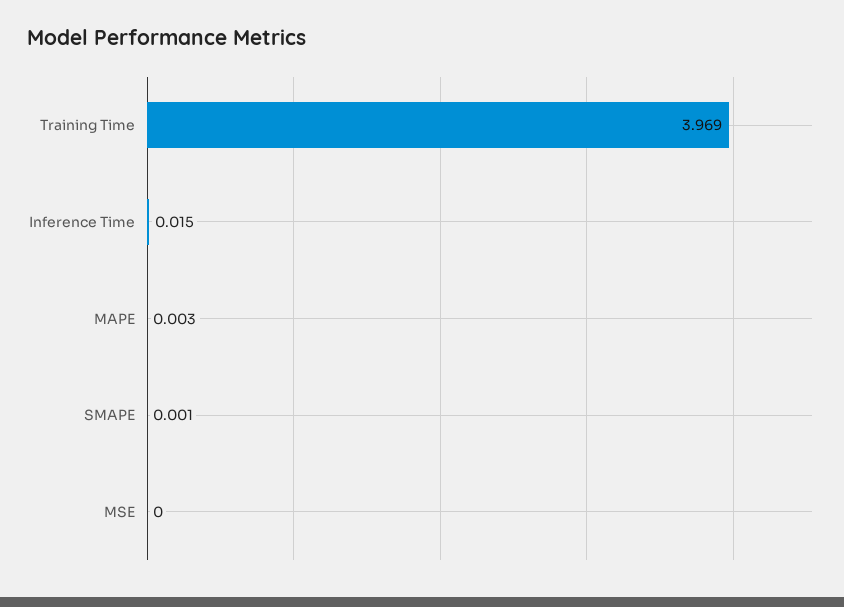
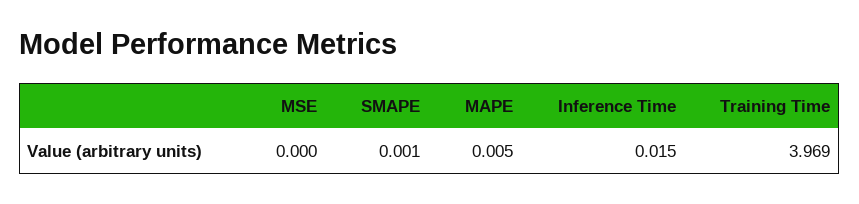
  {
    "Training Time": 3.969,
    "Inference Time": 0.015,
-   "MAPE": 0.003,
+   "MAPE": 0.005,
    "SMAPE": 0.001,
    "MSE": 0
  }

